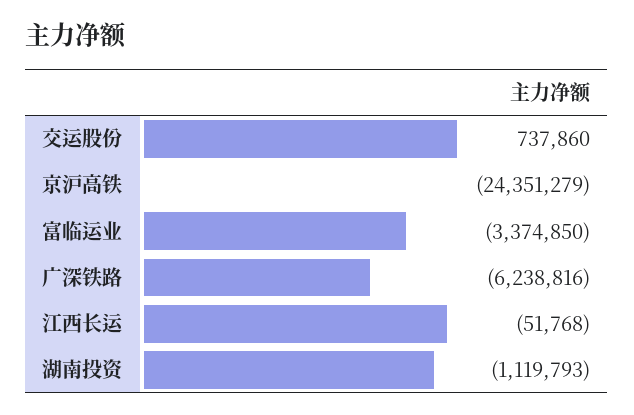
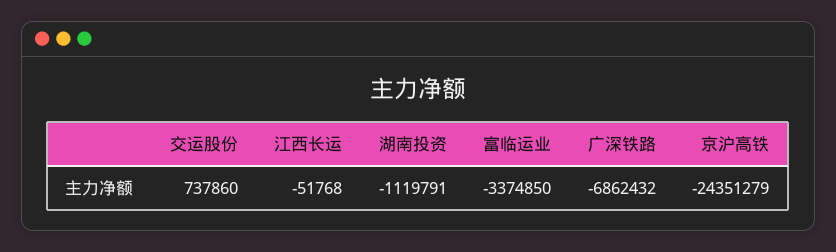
  {
    "交运股份": 737860,
    "京沪高铁": -24351279,
    "富临运业": -3374850,
-   "广深铁路": -6238816,
+   "广深铁路": -6862432,
    "江西长运": -51768,
-   "湖南投资": -1119793
+   "湖南投资": -1119791
  }

